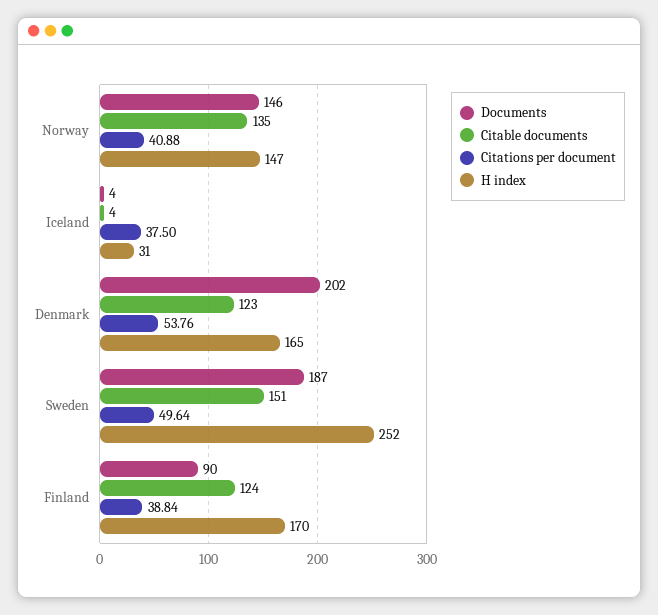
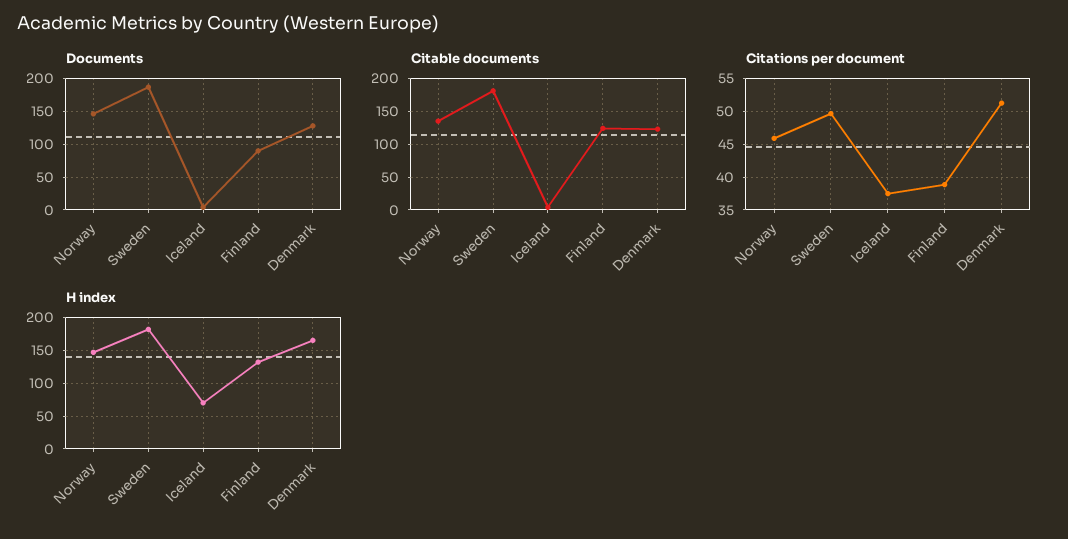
  {
    "Documents": {
      "Norway": 146,
      "Iceland": 4,
-     "Denmark": 202,
+     "Denmark": 130,
      "Sweden": 187,
      "Finland": 90
    },
    "Citable documents": {
      "Norway": 135,
      "Iceland": 4,
      "Denmark": 123,
-     "Sweden": 151,
+     "Sweden": 180,
      "Finland": 124
    },
    "Citations per document": {
-     "Norway": 40.88,
+     "Norway": 46,
      "Iceland": 37.5,
-     "Denmark": 53.76,
+     "Denmark": 51,
      "Sweden": 49.64,
      "Finland": 38.84
    },
    "H index": {
      "Norway": 147,
-     "Iceland": 31,
+     "Iceland": 70,
      "Denmark": 165,
-     "Sweden": 252,
+     "Sweden": 180,
-     "Finland": 170
+     "Finland": 130
    }
  }

